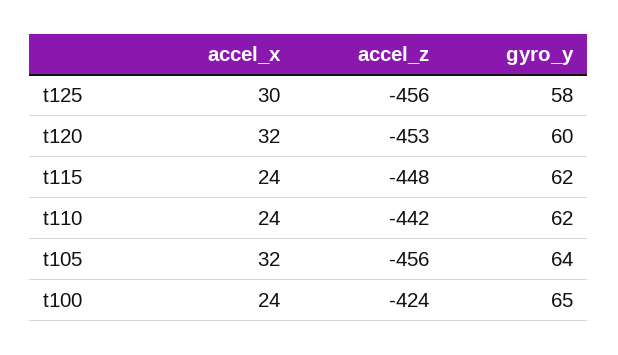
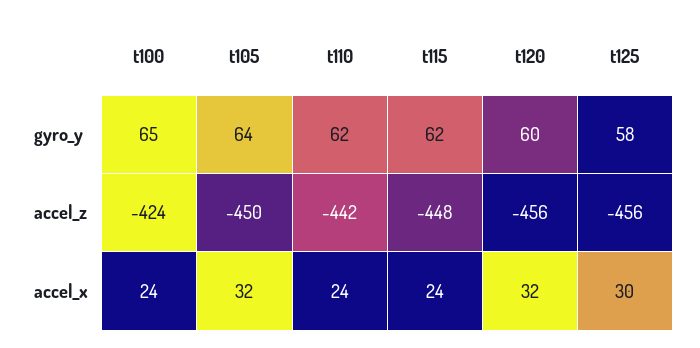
  {
    "accel_x": {
      "t125": 30,
      "t120": 32,
      "t115": 24,
      "t110": 24,
      "t105": 32,
      "t100": 24
    },
    "accel_z": {
      "t125": -456,
-     "t120": -453,
+     "t120": -456,
      "t115": -448,
      "t110": -442,
-     "t105": -456,
+     "t105": -450,
      "t100": -424
    },
    "gyro_y": {
      "t125": 58,
      "t120": 60,
      "t115": 62,
      "t110": 62,
      "t105": 64,
      "t100": 65
    }
  }

